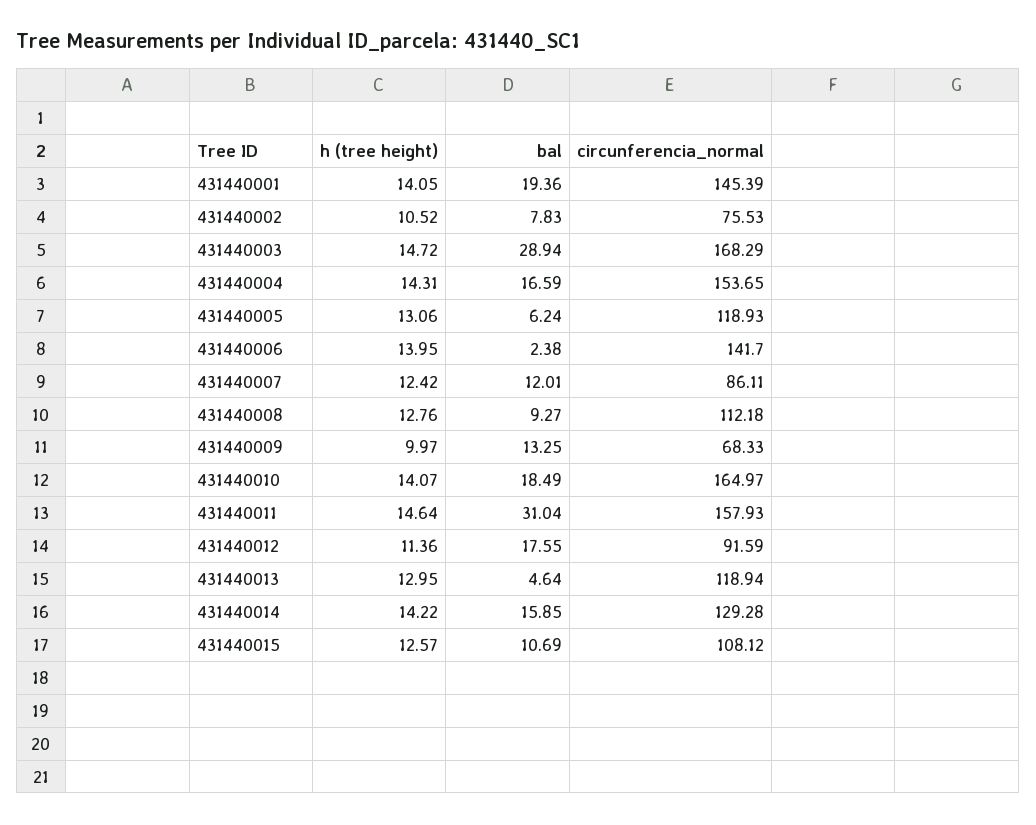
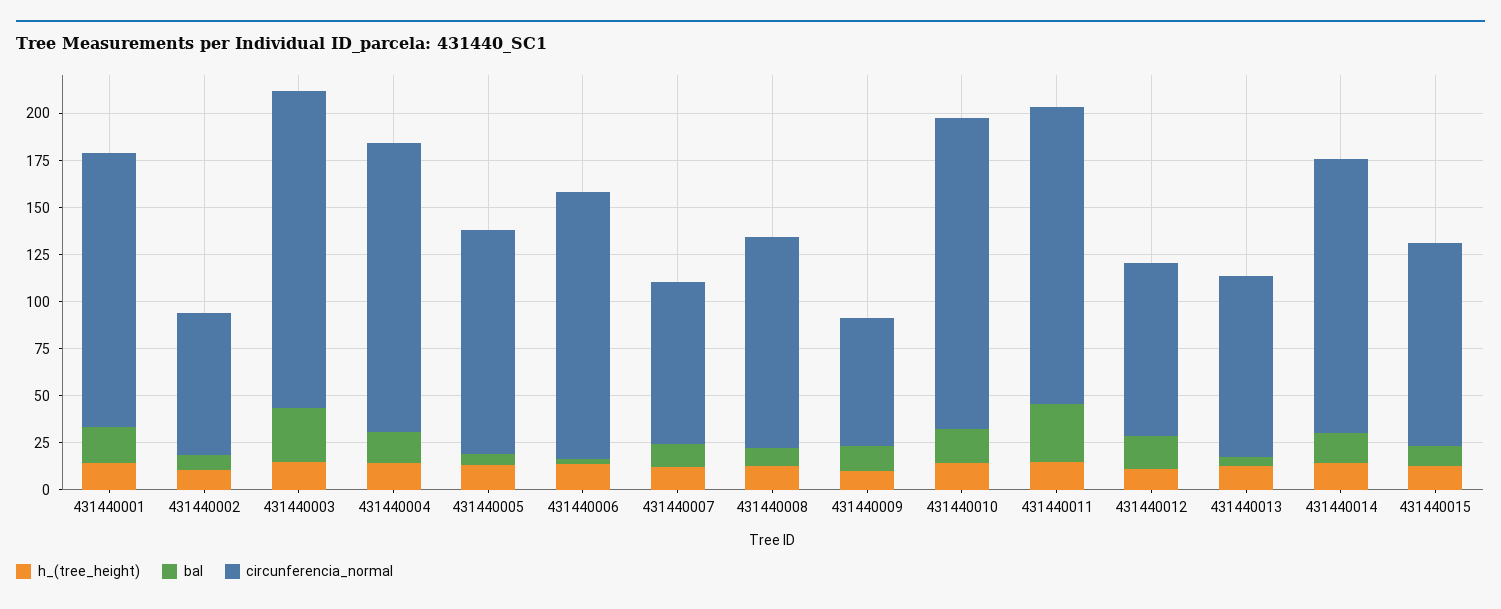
  {
    "h (tree height)": {
      "431440001": 14.05,
      "431440002": 10.52,
      "431440003": 14.72,
      "431440004": 14.31,
      "431440005": 13.06,
      "431440006": 13.95,
      "431440007": 12.42,
      "431440008": 12.76,
      "431440009": 9.97,
      "431440010": 14.07,
      "431440011": 14.64,
      "431440012": 11.36,
      "431440013": 12.95,
      "431440014": 14.22,
      "431440015": 12.57
    },
    "bal": {
      "431440001": 19.36,
      "431440002": 7.83,
      "431440003": 28.94,
      "431440004": 16.59,
      "431440005": 6.24,
      "431440006": 2.38,
      "431440007": 12.01,
      "431440008": 9.27,
      "431440009": 13.25,
      "431440010": 18.49,
      "431440011": 31.04,
      "431440012": 17.55,
      "431440013": 4.64,
      "431440014": 15.85,
      "431440015": 10.69
    },
    "circunferencia_normal": {
      "431440001": 145.39,
      "431440002": 75.53,
      "431440003": 168.29,
      "431440004": 153.65,
      "431440005": 118.93,
      "431440006": 141.7,
      "431440007": 86.11,
      "431440008": 112.18,
      "431440009": 68.33,
      "431440010": 164.97,
      "431440011": 157.93,
      "431440012": 91.59,
-     "431440013": 118.94,
+     "431440013": 95,
-     "431440014": 129.28,
+     "431440014": 145,
      "431440015": 108.12
    }
  }

